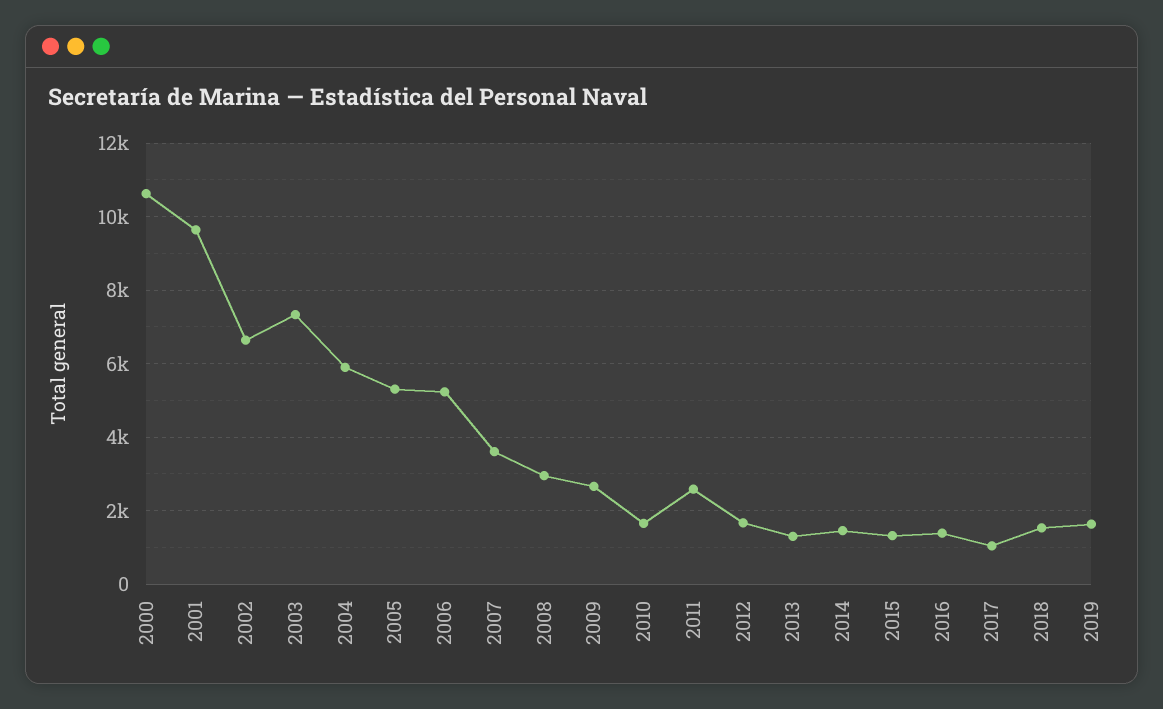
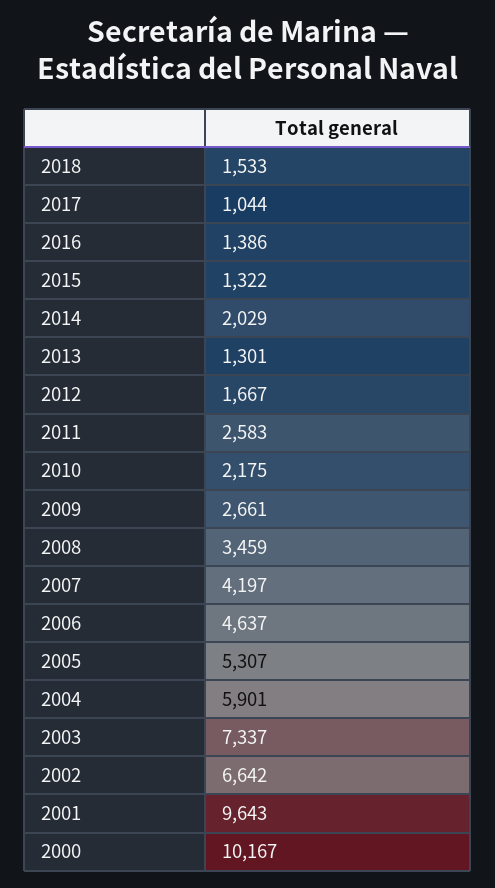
  {
-   "2000": 10600,
+   "2000": 10167,
    "2001": 9643,
    "2002": 6642,
    "2003": 7337,
    "2004": 5901,
    "2005": 5307,
-   "2006": 5200,
+   "2006": 4637,
-   "2007": 3600,
+   "2007": 4197,
-   "2008": 3000,
+   "2008": 3459,
    "2009": 2661,
-   "2010": 1600,
+   "2010": 2175,
    "2011": 2583,
    "2012": 1667,
    "2013": 1301,
-   "2014": 1400,
+   "2014": 2029,
    "2015": 1322,
    "2016": 1386,
    "2017": 1044,
-   "2018": 1533,
+   "2018": 1533
-   "2019": 1600
  }

